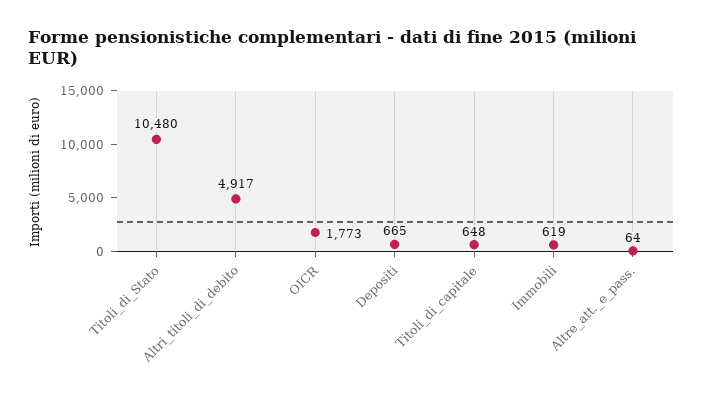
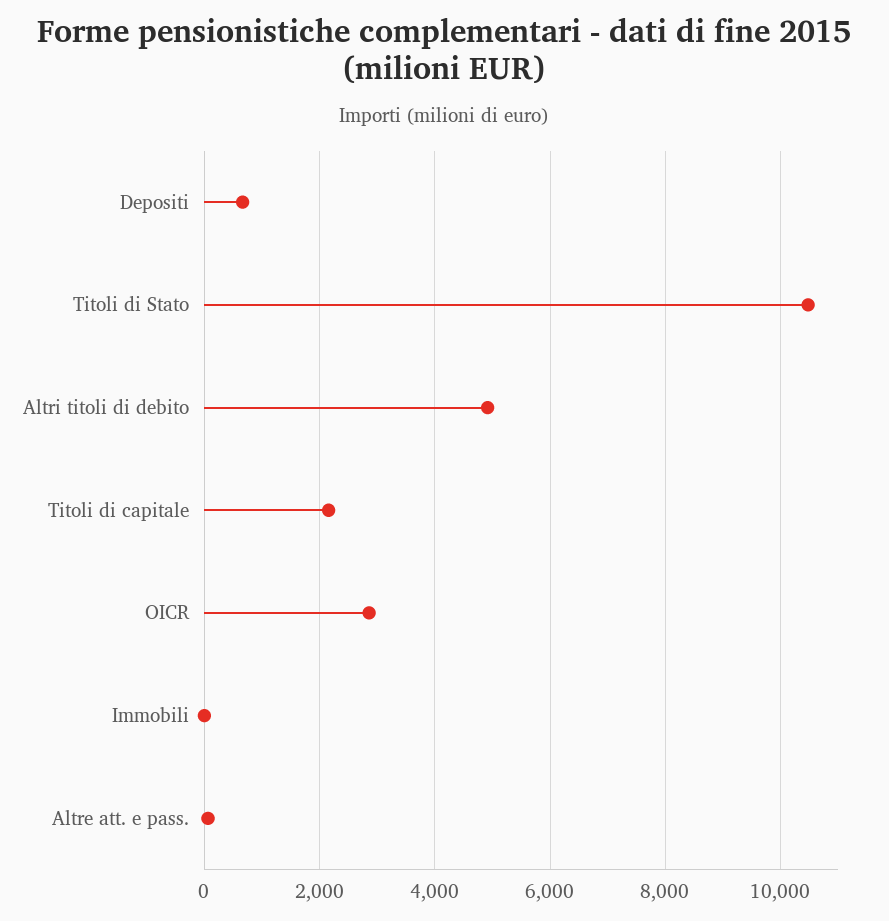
  {
    "Titoli_di_Stato": 10480,
    "Altri_titoli_di_debito": 4917,
-   "OICR": 1773,
+   "OICR": 2800,
    "Depositi": 665,
-   "Titoli_di_capitale": 648,
+   "Titoli_di_capitale": 2200,
-   "Immobili": 619,
+   "Immobili": 0,
    "Altre_att._e_pass.": 64
  }

